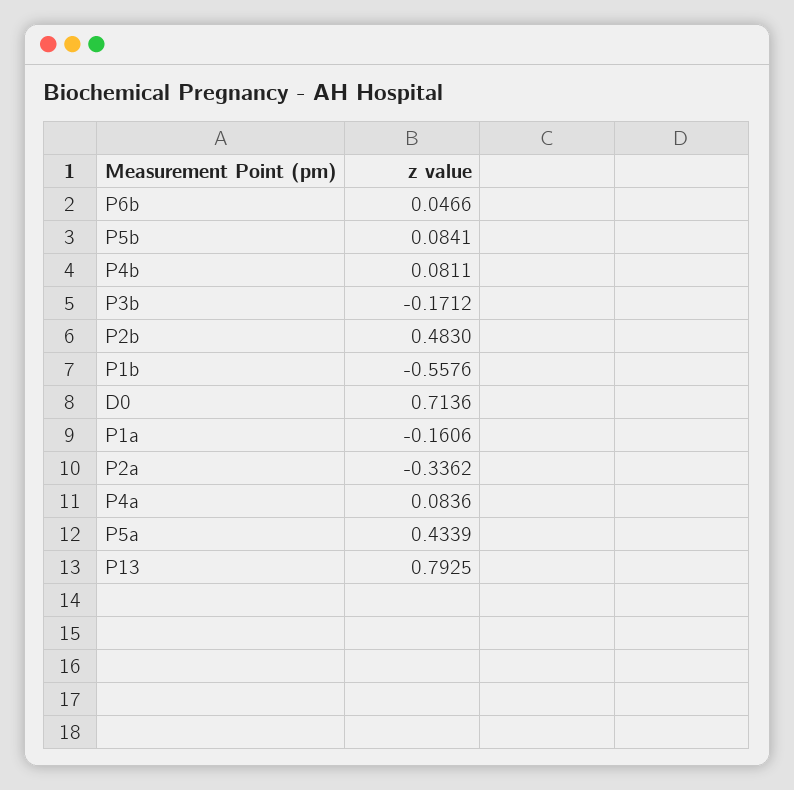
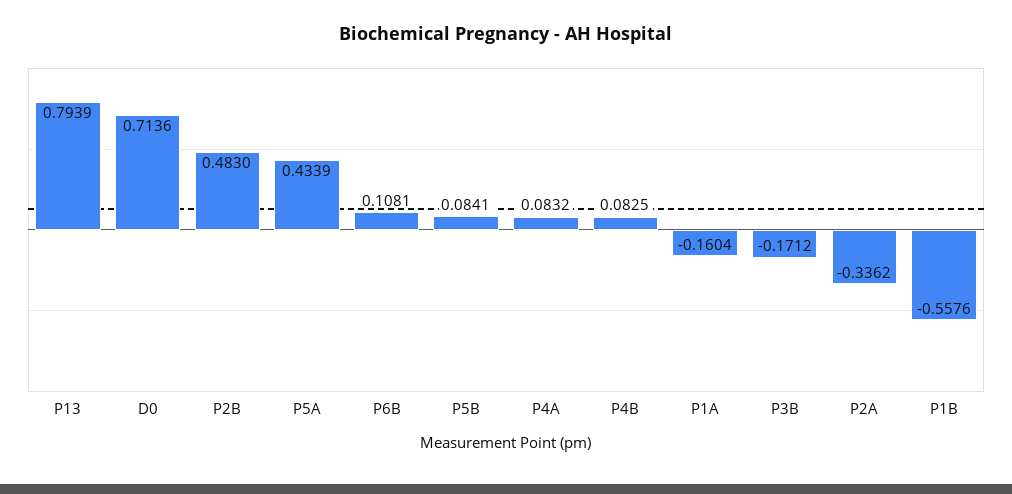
  {
-   "P6b": 0.0466,
+   "P6b": 0.1081,
    "P5b": 0.0841,
-   "P4b": 0.0811,
+   "P4b": 0.0825,
    "P3b": -0.1712,
    "P2b": 0.483,
    "P1b": -0.5576,
    "D0": 0.7136,
-   "P1a": -0.1606,
+   "P1a": -0.1604,
    "P2a": -0.3362,
-   "P4a": 0.0836,
+   "P4a": 0.0832,
    "P5a": 0.4339,
-   "P13": 0.7925
+   "P13": 0.7939
  }

